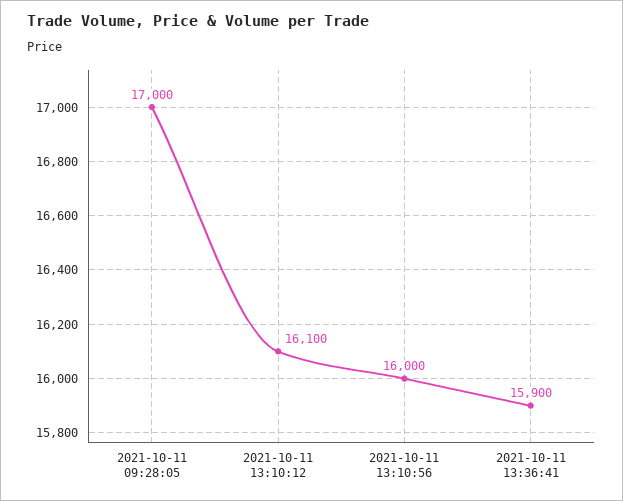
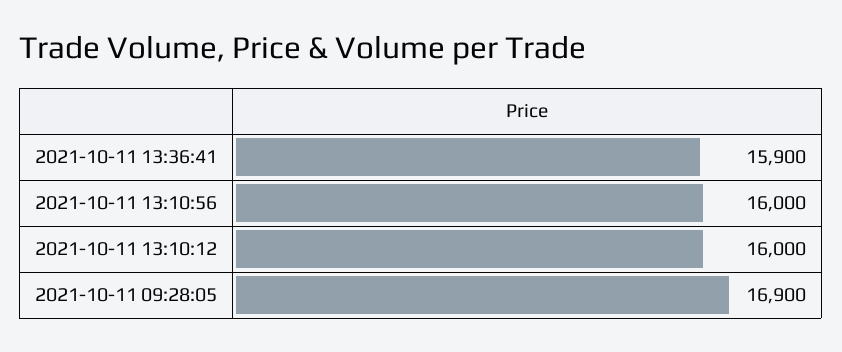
  {
-   "2021-10-11 09:28:05": 17000,
+   "2021-10-11 09:28:05": 16900,
-   "2021-10-11 13:10:12": 16100,
+   "2021-10-11 13:10:12": 16000,
    "2021-10-11 13:10:56": 16000,
    "2021-10-11 13:36:41": 15900
  }

